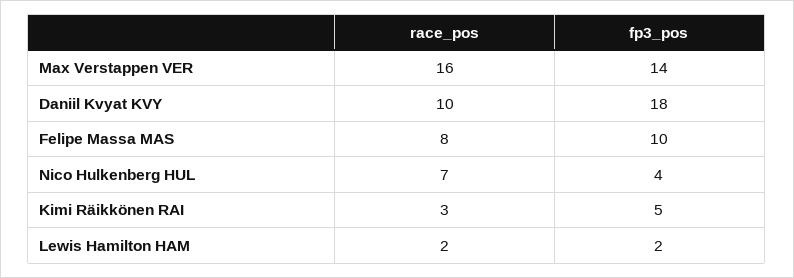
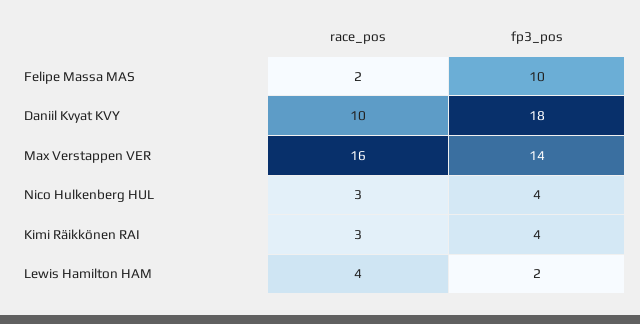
  {
    "race_pos": {
      "Max Verstappen VER": 16,
      "Daniil Kvyat KVY": 10,
-     "Felipe Massa MAS": 8,
+     "Felipe Massa MAS": 2,
-     "Nico Hulkenberg HUL": 7,
+     "Nico Hulkenberg HUL": 3,
      "Kimi Räikkönen RAI": 3,
-     "Lewis Hamilton HAM": 2
+     "Lewis Hamilton HAM": 4
    },
    "fp3_pos": {
      "Max Verstappen VER": 14,
      "Daniil Kvyat KVY": 18,
      "Felipe Massa MAS": 10,
      "Nico Hulkenberg HUL": 4,
-     "Kimi Räikkönen RAI": 5,
+     "Kimi Räikkönen RAI": 4,
      "Lewis Hamilton HAM": 2
    }
  }

